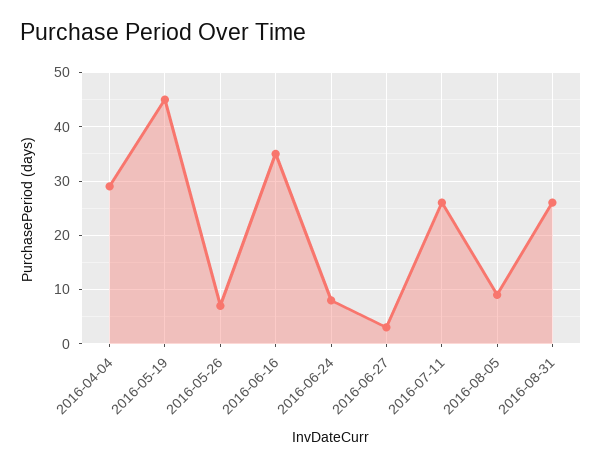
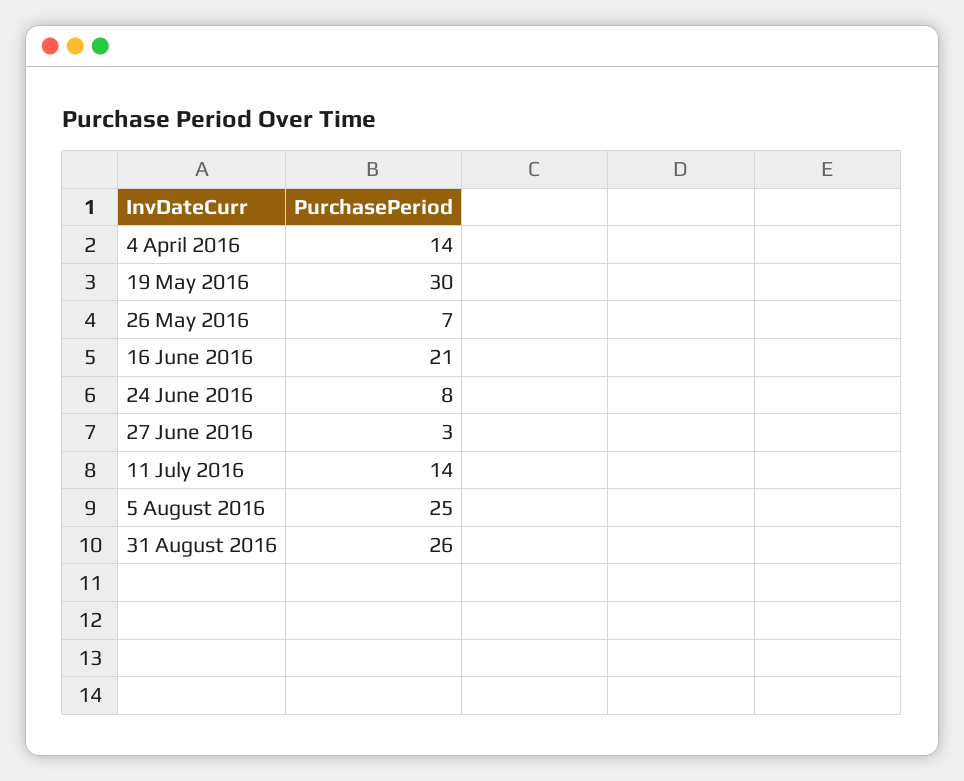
  {
-   "2016-04-04": 30,
+   "2016-04-04": 14,
-   "2016-05-19": 45,
+   "2016-05-19": 30,
    "2016-05-26": 7,
-   "2016-06-16": 35,
+   "2016-06-16": 21,
    "2016-06-24": 8,
    "2016-06-27": 3,
-   "2016-07-11": 25,
+   "2016-07-11": 14,
-   "2016-08-05": 10,
+   "2016-08-05": 25,
    "2016-08-31": 26
  }

